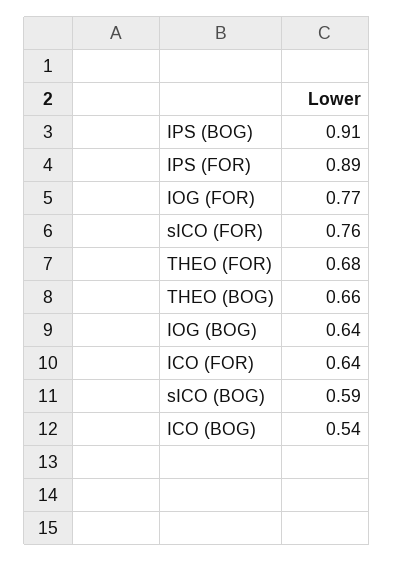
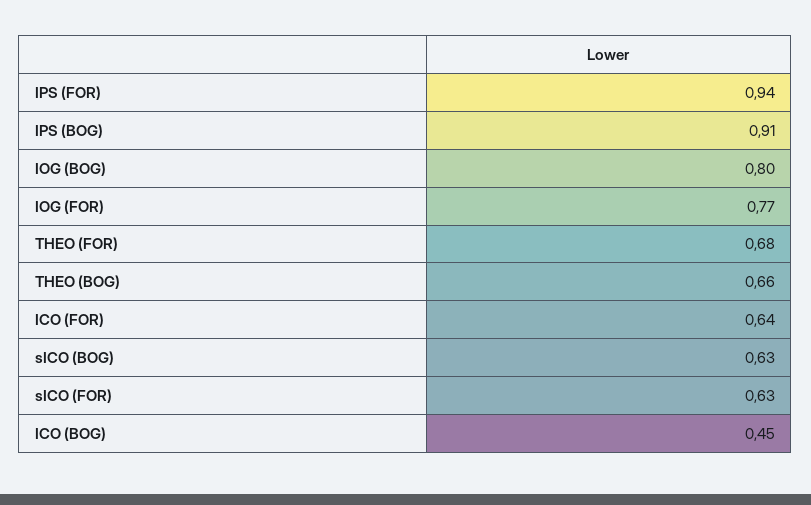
  {
    "IPS (BOG)": 0.91,
-   "IPS (FOR)": 0.89,
+   "IPS (FOR)": 0.94,
    "IOG (FOR)": 0.77,
-   "sICO (FOR)": 0.76,
+   "sICO (FOR)": 0.63,
    "THEO (FOR)": 0.68,
    "THEO (BOG)": 0.66,
-   "IOG (BOG)": 0.64,
+   "IOG (BOG)": 0.8,
    "ICO (FOR)": 0.64,
-   "sICO (BOG)": 0.59,
+   "sICO (BOG)": 0.63,
-   "ICO (BOG)": 0.54
+   "ICO (BOG)": 0.45
  }

